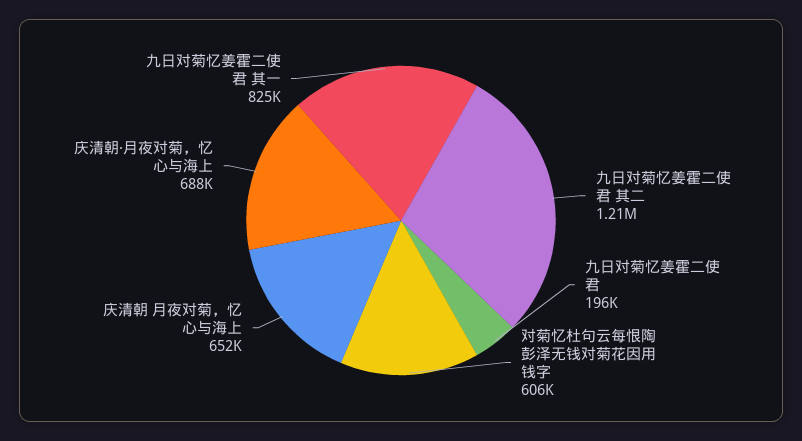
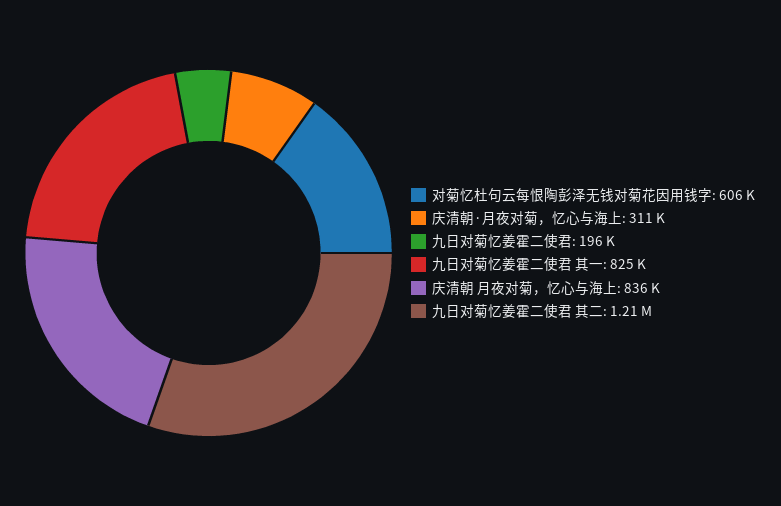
  {
    "九日对菊忆姜霍二使君 其二": 1210000,
    "九日对菊忆姜霍二使君": 196000,
    "对菊忆杜句云每恨陶彭泽无钱对菊花因用钱字": 606000,
-   "庆清朝 月夜对菊，忆心与海上": 652000,
+   "庆清朝 月夜对菊，忆心与海上": 836000,
-   "庆清朝·月夜对菊，忆心与海上": 688000,
+   "庆清朝·月夜对菊，忆心与海上": 311000,
    "九日对菊忆姜霍二使君 其一": 825000
  }

